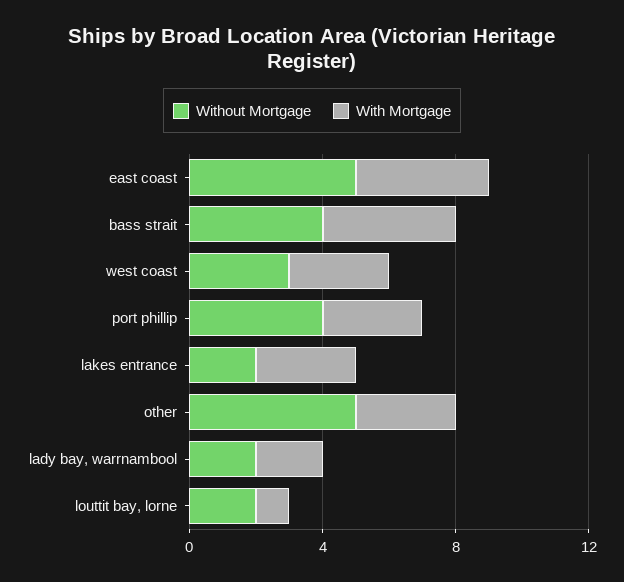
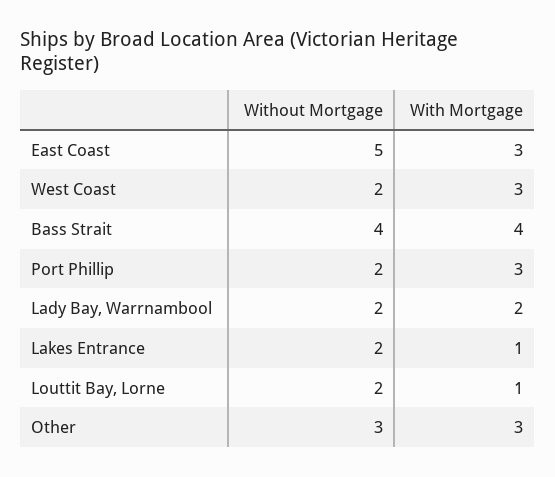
  {
    "Without Mortgage": {
      "east coast": 5,
      "bass strait": 4,
-     "west coast": 3,
+     "west coast": 2,
-     "port phillip": 4,
+     "port phillip": 2,
      "lakes entrance": 2,
-     "other": 5,
+     "other": 3,
      "lady bay, warrnambool": 2,
      "louttit bay, lorne": 2
    },
    "With Mortgage": {
-     "east coast": 4,
+     "east coast": 3,
      "bass strait": 4,
      "west coast": 3,
      "port phillip": 3,
-     "lakes entrance": 3,
+     "lakes entrance": 1,
      "other": 3,
      "lady bay, warrnambool": 2,
      "louttit bay, lorne": 1
    }
  }

